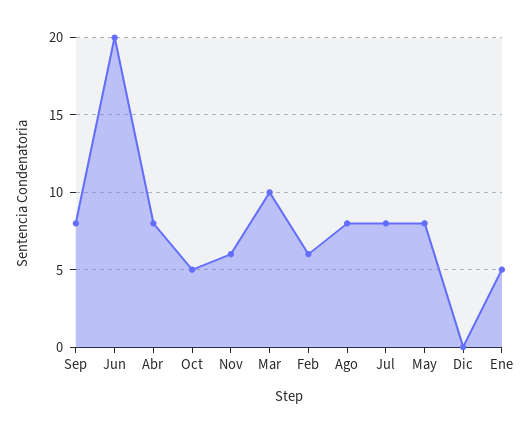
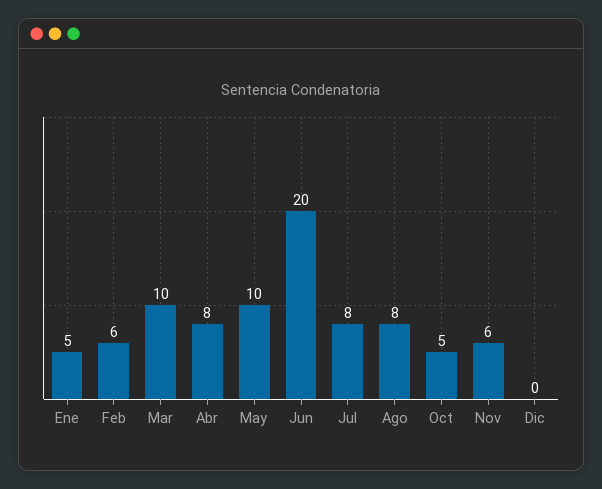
  {
-   "Sep": 8,
    "Jun": 20,
    "Abr": 8,
    "Oct": 5,
    "Nov": 6,
    "Mar": 10,
    "Feb": 6,
    "Ago": 8,
    "Jul": 8,
-   "May": 8,
+   "May": 10,
    "Dic": 0,
    "Ene": 5
  }

